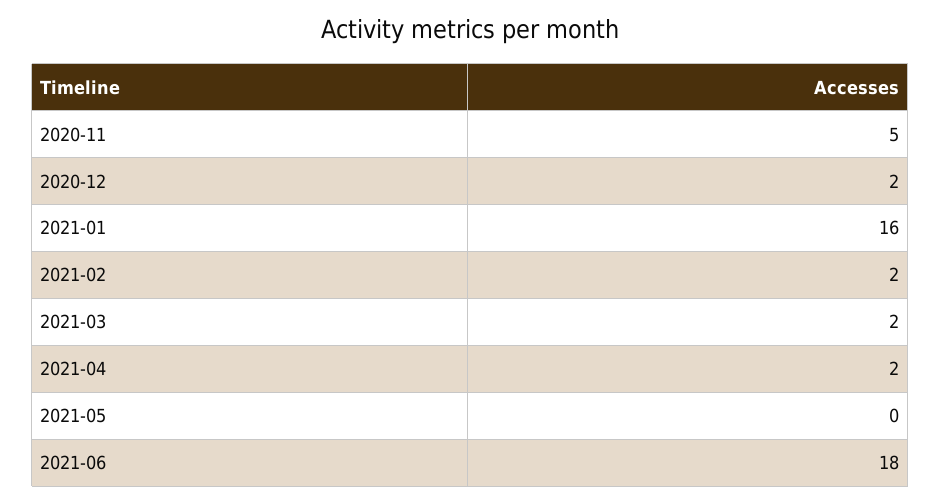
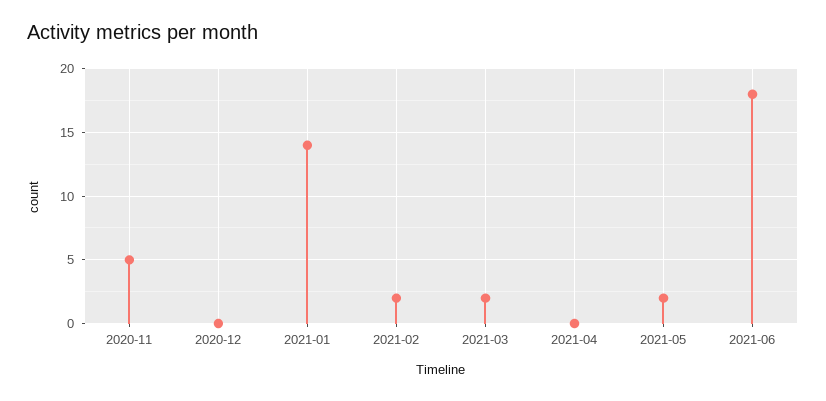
  {
    "2020-11": 5,
-   "2020-12": 2,
+   "2020-12": 0,
-   "2021-01": 16,
+   "2021-01": 14,
    "2021-02": 2,
    "2021-03": 2,
-   "2021-04": 2,
+   "2021-04": 0,
-   "2021-05": 0,
+   "2021-05": 2,
    "2021-06": 18
  }

